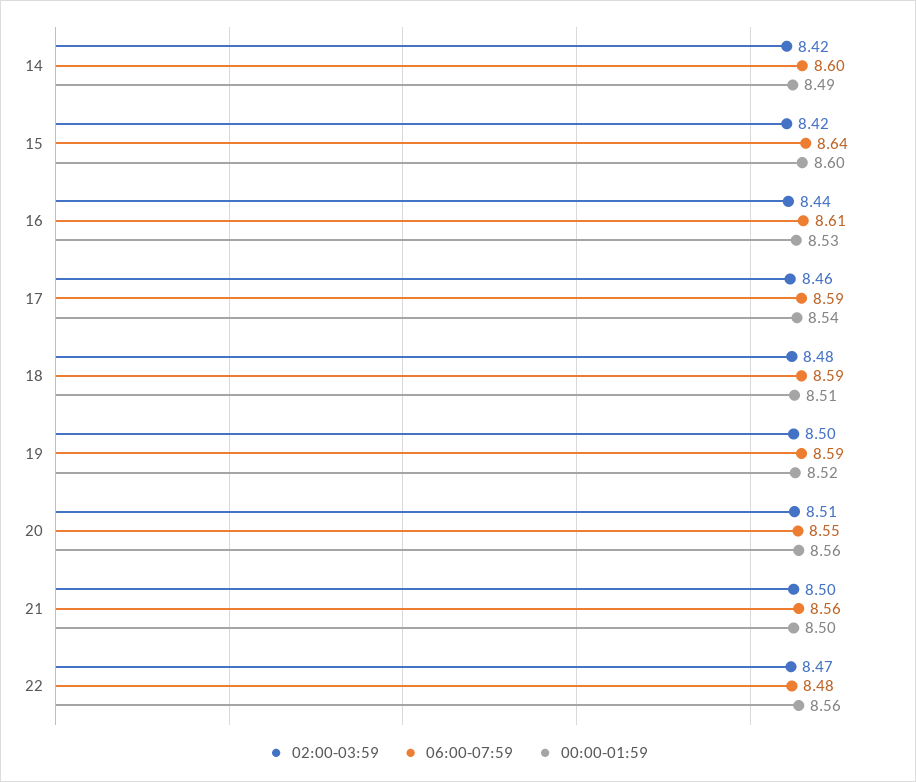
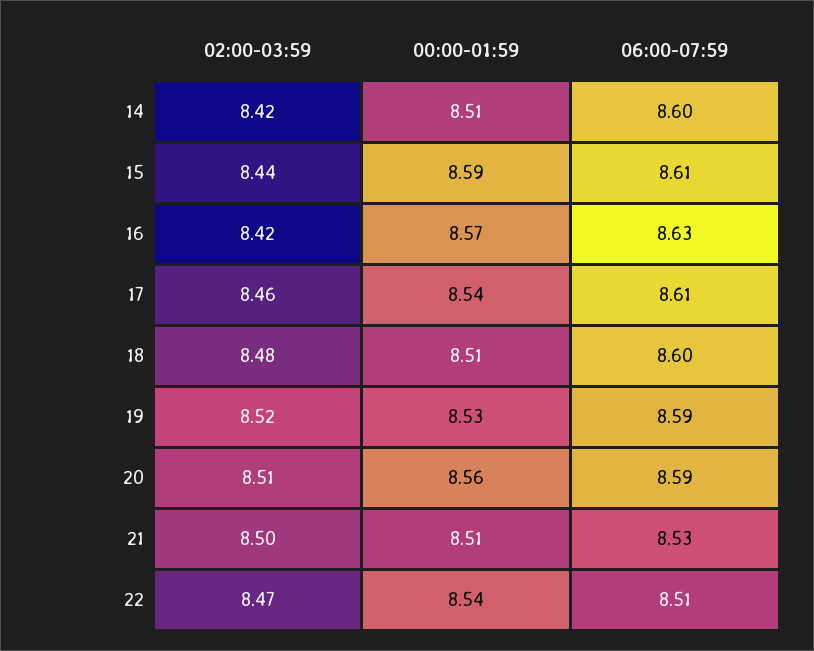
  {
    "02:00-03:59": {
      "14": 8.42,
-     "15": 8.42,
+     "15": 8.44,
-     "16": 8.44,
+     "16": 8.42,
      "17": 8.46,
      "18": 8.48,
-     "19": 8.5,
+     "19": 8.52,
      "20": 8.51,
      "21": 8.5,
      "22": 8.47
    },
    "06:00-07:59": {
      "14": 8.6,
-     "15": 8.64,
+     "15": 8.61,
-     "16": 8.61,
+     "16": 8.63,
-     "17": 8.59,
+     "17": 8.61,
-     "18": 8.59,
+     "18": 8.6,
      "19": 8.59,
-     "20": 8.55,
+     "20": 8.59,
-     "21": 8.56,
+     "21": 8.53,
-     "22": 8.48
+     "22": 8.51
    },
    "00:00-01:59": {
-     "14": 8.49,
+     "14": 8.51,
-     "15": 8.6,
+     "15": 8.59,
-     "16": 8.53,
+     "16": 8.57,
      "17": 8.54,
      "18": 8.51,
-     "19": 8.52,
+     "19": 8.53,
      "20": 8.56,
-     "21": 8.5,
+     "21": 8.51,
-     "22": 8.56
+     "22": 8.54
    }
  }

